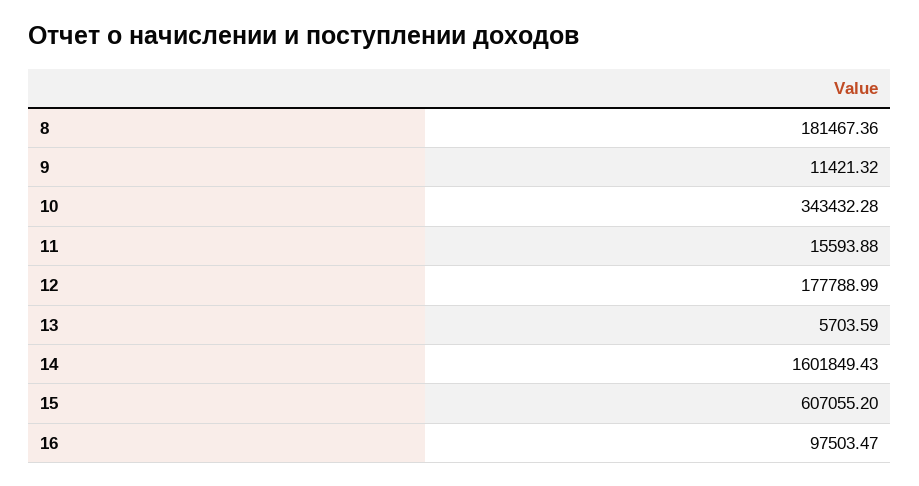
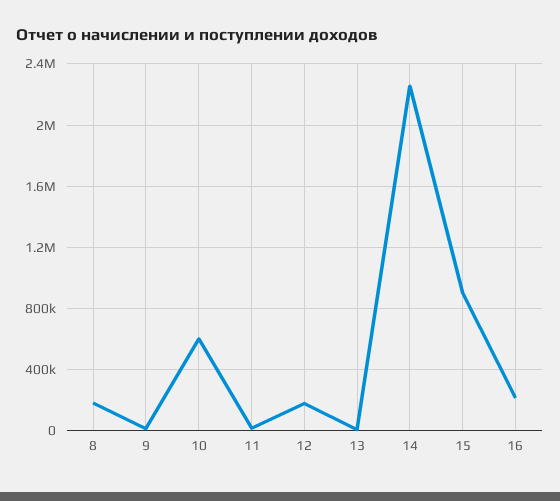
  {
    "8": 181467.36,
    "9": 11421.32,
-   "10": 343432.28,
+   "10": 600000,
    "11": 15593.88,
    "12": 177788.99,
    "13": 5703.59,
-   "14": 1601849.43,
+   "14": 2250000,
-   "15": 607055.2,
+   "15": 900000,
-   "16": 97503.47
+   "16": 200000
  }

